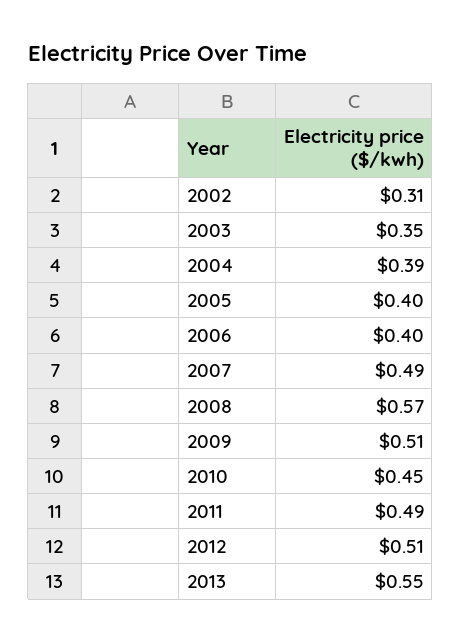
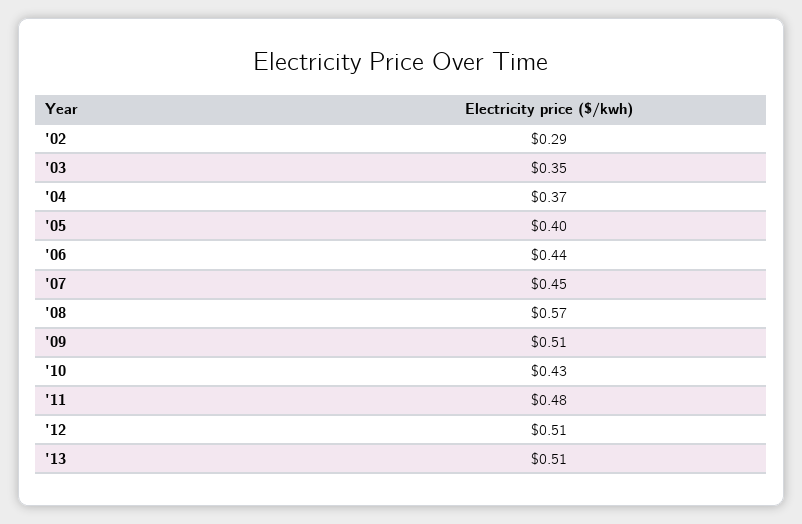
  {
-   "2002": 0.31,
+   "2002": 0.29,
    "2003": 0.35,
-   "2004": 0.39,
+   "2004": 0.37,
    "2005": 0.4,
-   "2006": 0.4,
+   "2006": 0.44,
-   "2007": 0.49,
+   "2007": 0.45,
    "2008": 0.57,
    "2009": 0.51,
-   "2010": 0.45,
+   "2010": 0.43,
-   "2011": 0.49,
+   "2011": 0.48,
    "2012": 0.51,
-   "2013": 0.55
+   "2013": 0.51
  }

